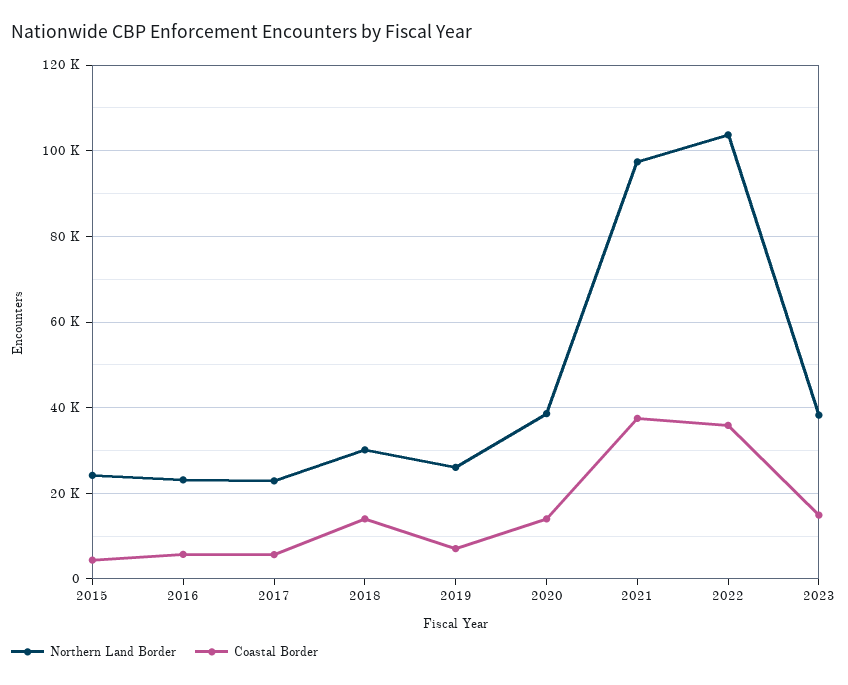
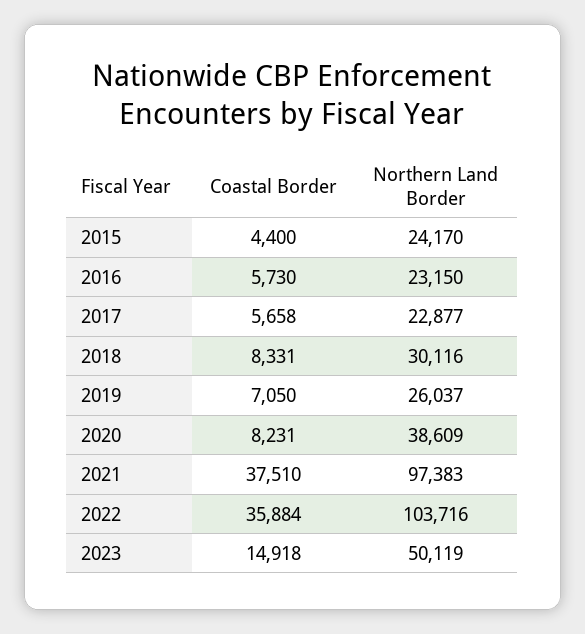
  {
    "Northern Land Border": {
      "2015": 24170,
      "2016": 23150,
      "2017": 22877,
      "2018": 30116,
      "2019": 26037,
      "2020": 38609,
      "2021": 97383,
      "2022": 103716,
-     "2023": 38000
+     "2023": 50119
    },
    "Coastal Border": {
      "2015": 4400,
      "2016": 5730,
      "2017": 5658,
-     "2018": 14000,
+     "2018": 8331,
      "2019": 7050,
-     "2020": 14000,
+     "2020": 8231,
      "2021": 37510,
      "2022": 35884,
      "2023": 14918
    }
  }

